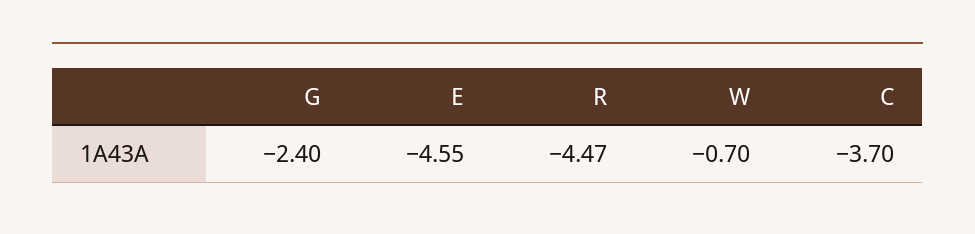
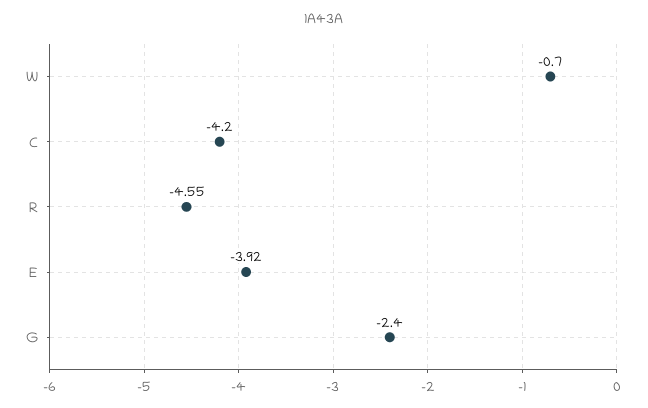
  {
    "G": -2.4,
-   "E": -4.55,
+   "E": -3.92,
-   "R": -4.47,
+   "R": -4.55,
    "W": -0.7,
-   "C": -3.7
+   "C": -4.2
  }

